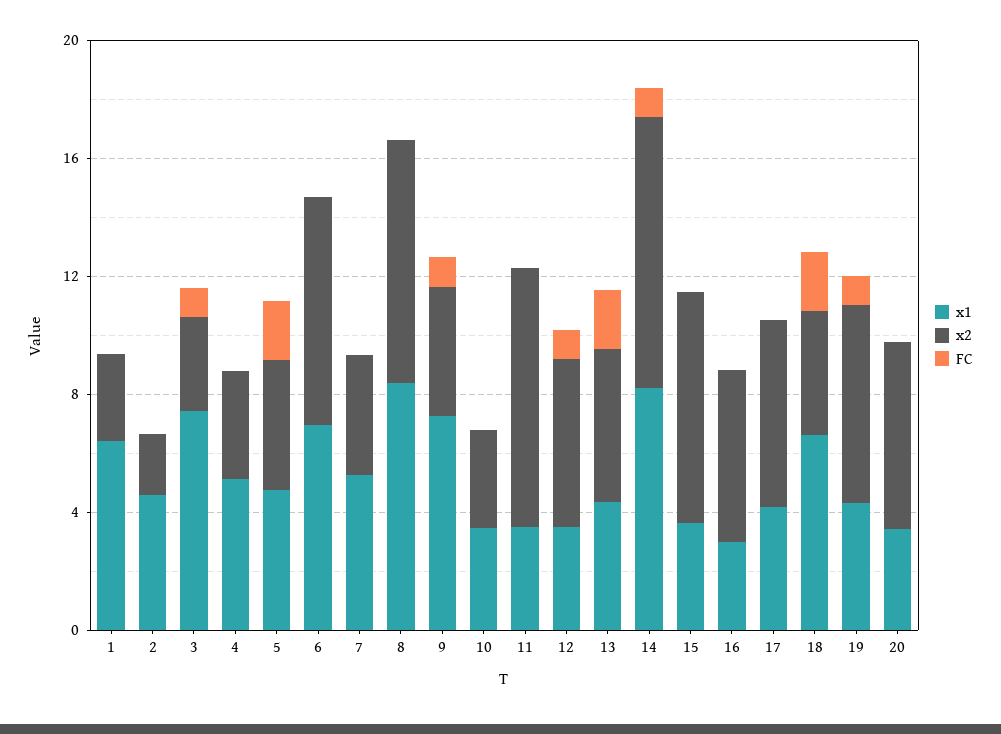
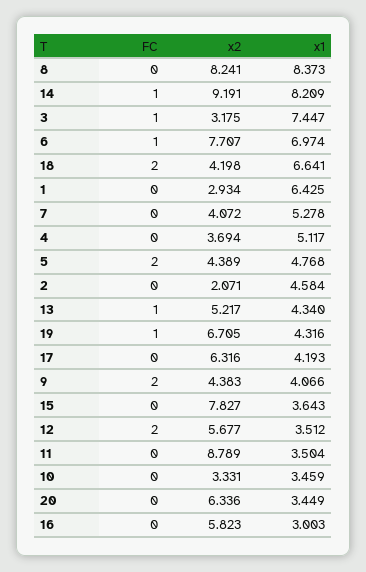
  {
    "x1": {
      "1": 6.425,
      "2": 4.584,
      "3": 7.447,
      "4": 5.117,
      "5": 4.768,
      "6": 6.974,
      "7": 5.278,
      "8": 8.373,
-     "9": 7,
+     "9": 4.066,
      "10": 3.459,
      "11": 3.504,
      "12": 3.512,
      "13": 4.34,
      "14": 8.209,
      "15": 3.643,
      "16": 3.003,
      "17": 4.193,
      "18": 6.641,
      "19": 4.316,
      "20": 3.449
    },
    "x2": {
      "1": 2.934,
      "2": 2.071,
      "3": 3.175,
      "4": 3.694,
      "5": 4.389,
      "6": 7.707,
      "7": 4.072,
      "8": 8.241,
      "9": 4.383,
      "10": 3.331,
      "11": 8.789,
      "12": 5.677,
      "13": 5.217,
      "14": 9.191,
      "15": 7.827,
      "16": 5.823,
      "17": 6.316,
      "18": 4.198,
      "19": 6.705,
      "20": 6.336
    },
    "FC": {
      "1": 0,
      "2": 0,
      "3": 1,
      "4": 0,
      "5": 2,
-     "6": 0,
+     "6": 1,
      "7": 0,
      "8": 0,
-     "9": 1,
+     "9": 2,
      "10": 0,
      "11": 0,
-     "12": 1,
+     "12": 2,
-     "13": 2,
+     "13": 1,
      "14": 1,
      "15": 0,
      "16": 0,
      "17": 0,
      "18": 2,
      "19": 1,
      "20": 0
    }
  }

